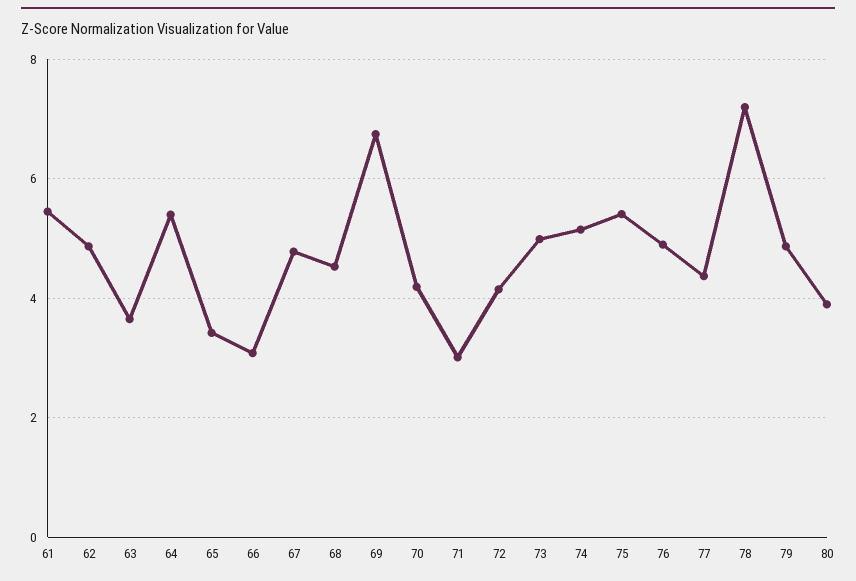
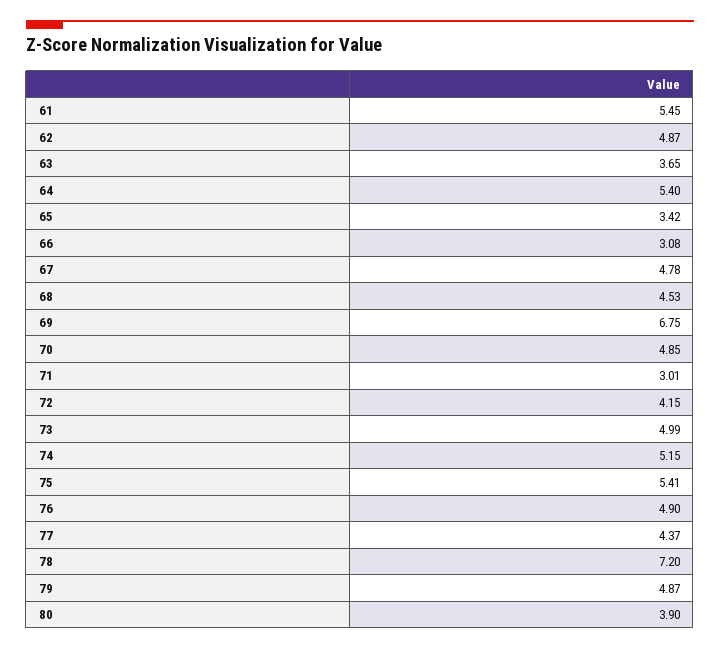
  {
    "61": 5.45,
    "62": 4.87,
    "63": 3.65,
    "64": 5.4,
    "65": 3.42,
    "66": 3.08,
    "67": 4.78,
    "68": 4.53,
    "69": 6.75,
-   "70": 4.2,
+   "70": 4.85,
    "71": 3.01,
    "72": 4.15,
    "73": 4.99,
    "74": 5.15,
    "75": 5.41,
    "76": 4.9,
    "77": 4.37,
    "78": 7.2,
    "79": 4.87,
    "80": 3.9
  }

